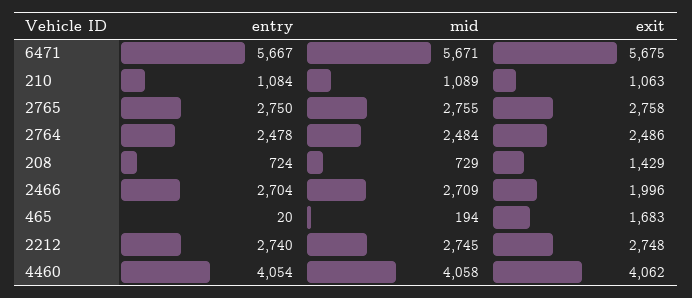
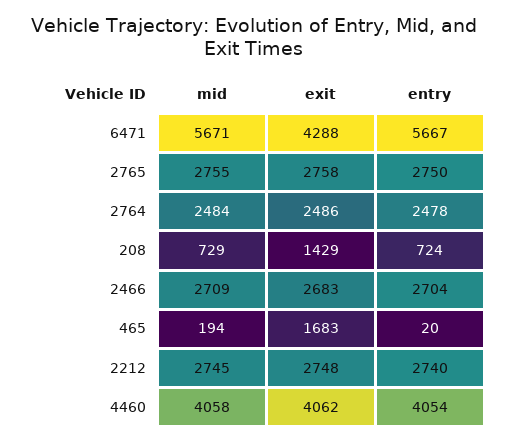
  {
    "entry": {
      "6471": 5667,
-     "210": 1084,
      "2765": 2750,
      "2764": 2478,
      "208": 724,
      "2466": 2704,
      "465": 20,
      "2212": 2740,
      "4460": 4054
    },
    "mid": {
      "6471": 5671,
-     "210": 1089,
      "2765": 2755,
      "2764": 2484,
      "208": 729,
      "2466": 2709,
      "465": 194,
      "2212": 2745,
      "4460": 4058
    },
    "exit": {
-     "6471": 5675,
+     "6471": 4288,
-     "210": 1063,
      "2765": 2758,
      "2764": 2486,
      "208": 1429,
-     "2466": 1996,
+     "2466": 2683,
      "465": 1683,
      "2212": 2748,
      "4460": 4062
    }
  }

